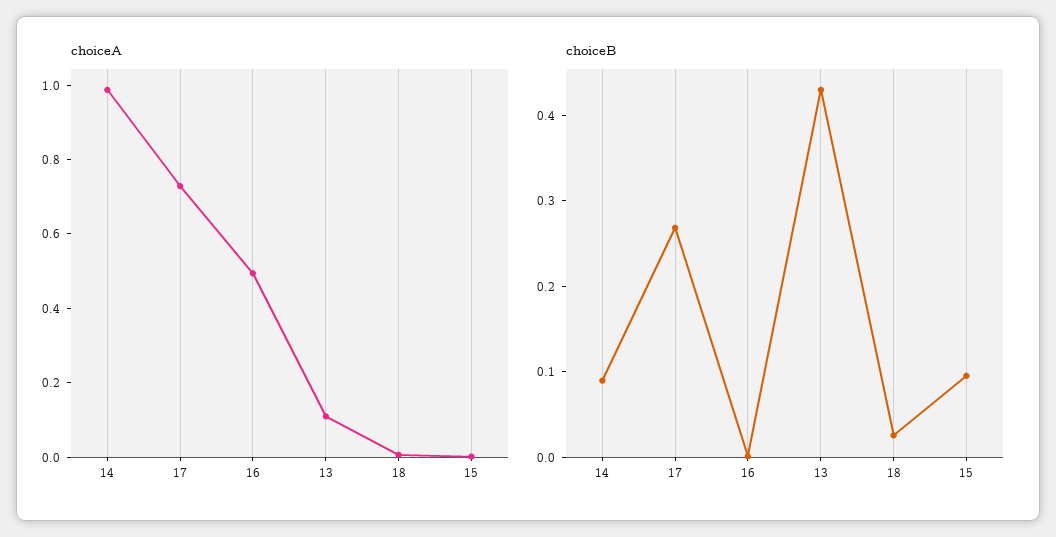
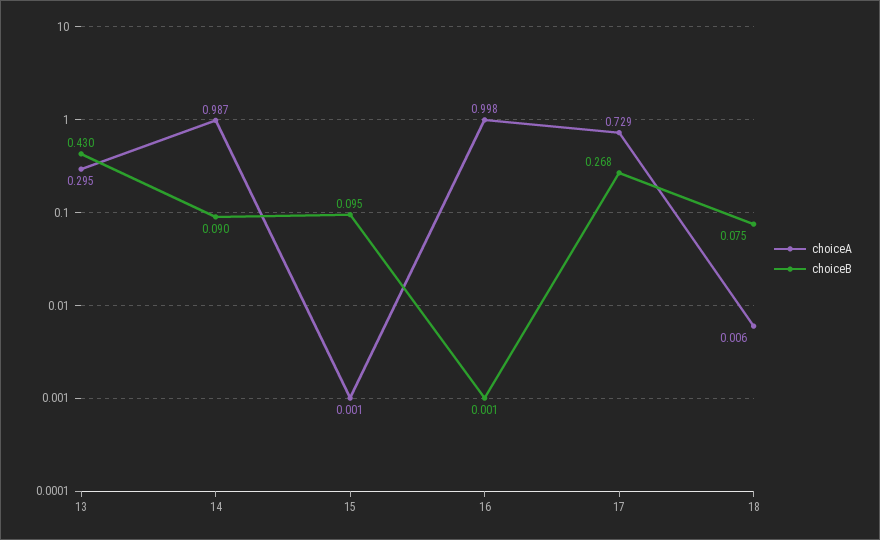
  {
    "choiceA": {
      "14": 0.987,
      "17": 0.729,
-     "16": 0.5,
+     "16": 0.998,
-     "13": 0.1,
+     "13": 0.295,
      "18": 0.006,
      "15": 0.001
    },
    "choiceB": {
      "14": 0.09,
      "17": 0.268,
      "16": 0.001,
      "13": 0.43,
-     "18": 0.02,
+     "18": 0.075,
      "15": 0.095
    }
  }

